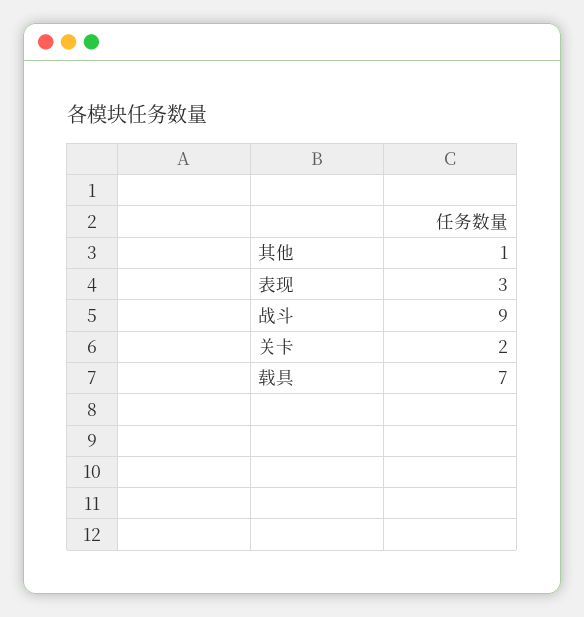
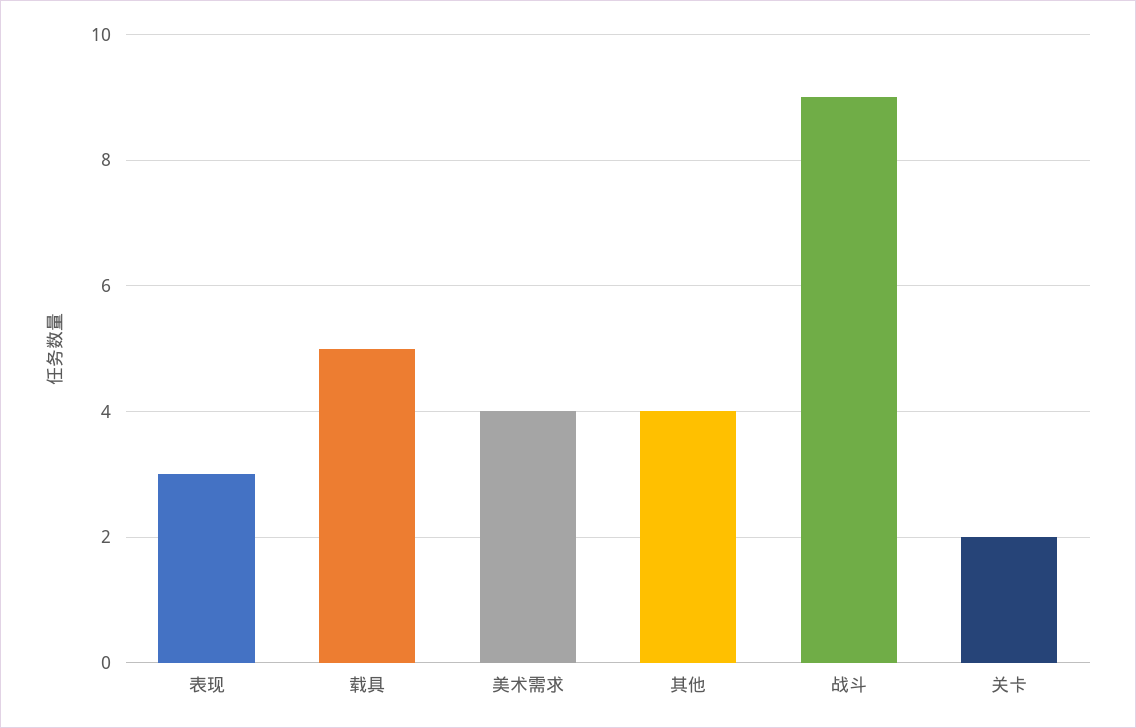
  {
-   "其他": 1,
+   "其他": 4,
    "表现": 3,
    "战斗": 9,
    "关卡": 2,
-   "载具": 7
+   "载具": 5,
+   "美术需求": 4
  }

